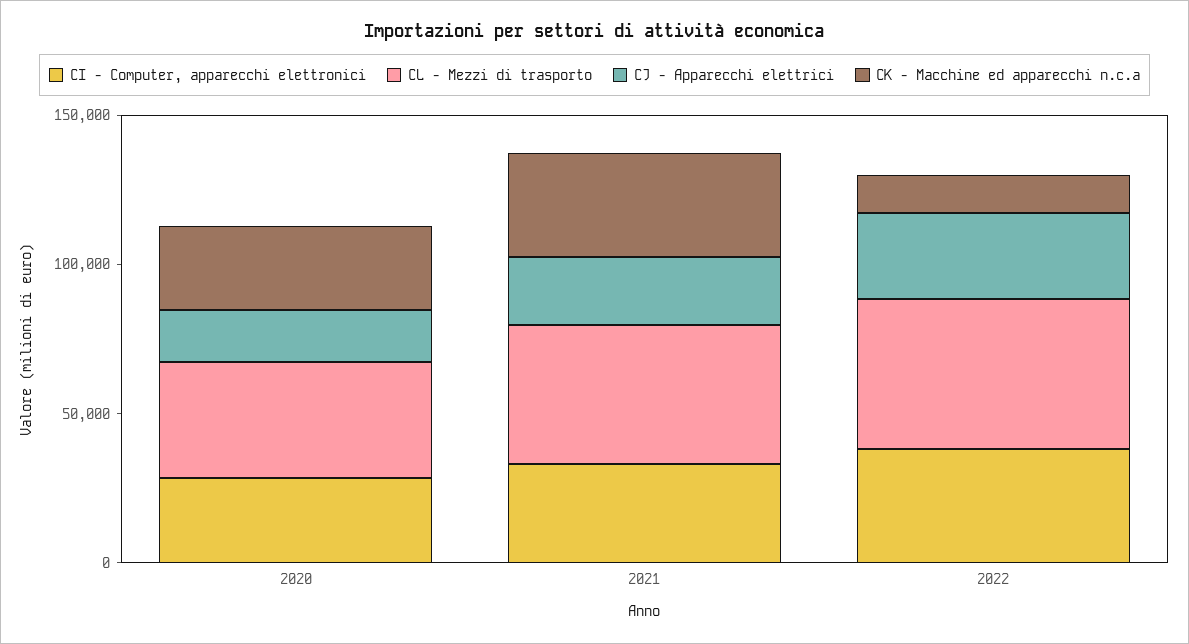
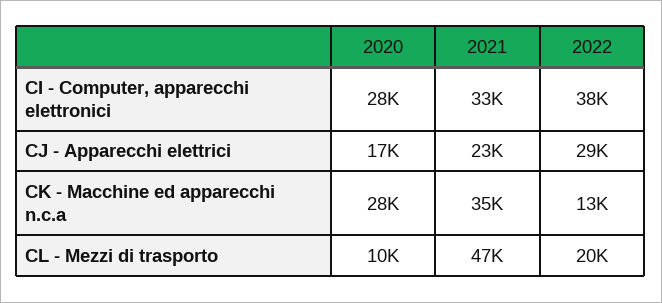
  {
    "CI - Computer, apparecchi elettronici": {
      "2020": 28000,
      "2021": 33000,
      "2022": 38000
    },
    "CL - Mezzi di trasporto": {
-     "2020": 40000,
+     "2020": 10000,
      "2021": 47000,
-     "2022": 50000
+     "2022": 20000
    },
    "CJ - Apparecchi elettrici": {
      "2020": 17000,
      "2021": 23000,
      "2022": 29000
    },
    "CK - Macchine ed apparecchi n.c.a": {
      "2020": 28000,
      "2021": 35000,
      "2022": 13000
    }
  }

